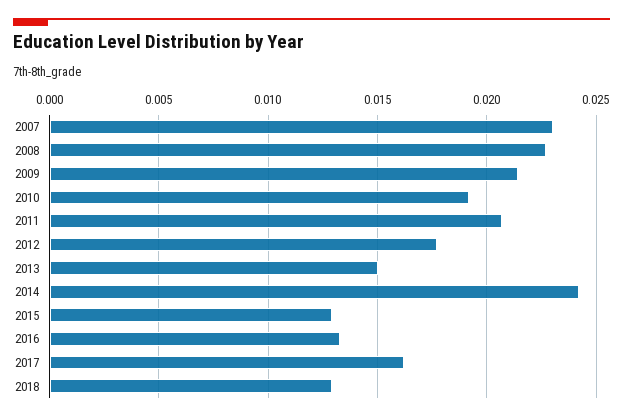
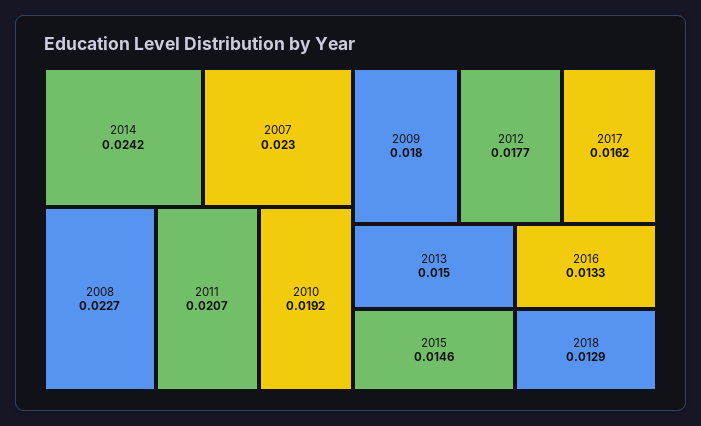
  {
    "2007": 0.023,
    "2008": 0.0227,
-   "2009": 0.0215,
+   "2009": 0.018,
    "2010": 0.0192,
    "2011": 0.0207,
    "2012": 0.0177,
    "2013": 0.015,
    "2014": 0.0242,
-   "2015": 0.013,
+   "2015": 0.0146,
    "2016": 0.0133,
    "2017": 0.0162,
    "2018": 0.0129
  }

